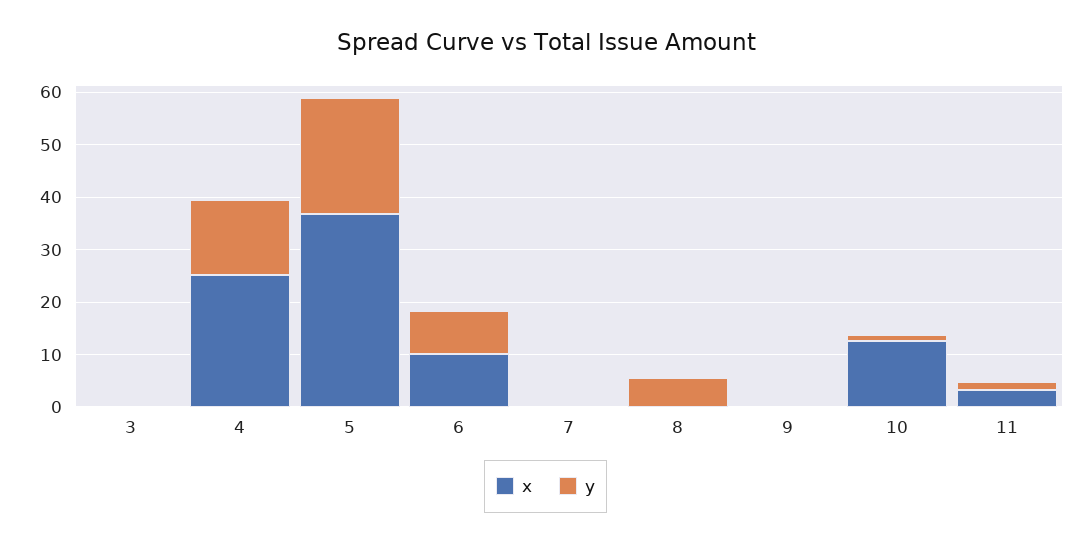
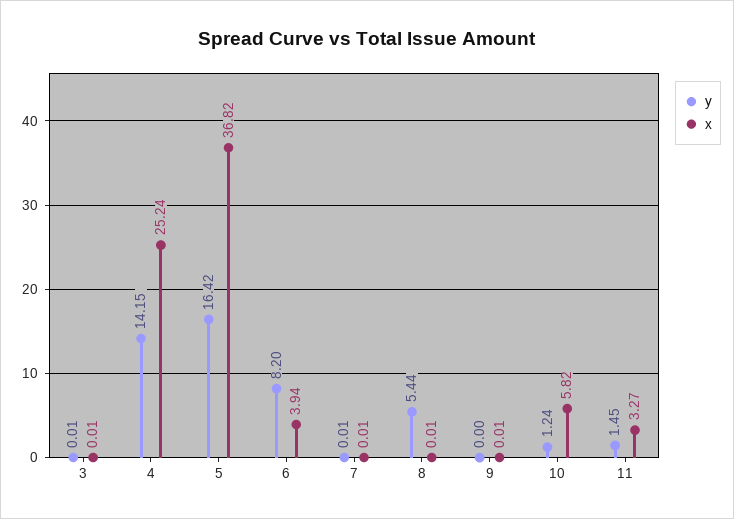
  {
    "x": {
      "3": 0.01,
      "4": 25.24,
      "5": 36.82,
-     "6": 10,
+     "6": 3.94,
      "7": 0.01,
      "8": 0.01,
      "9": 0.01,
-     "10": 12,
+     "10": 5.82,
      "11": 3.27
    },
    "y": {
      "3": 0.01,
      "4": 14.15,
-     "5": 22,
+     "5": 16.42,
      "6": 8.2,
      "7": 0.01,
      "8": 5.44,
      "9": 0,
      "10": 1.24,
      "11": 1.45
    }
  }

